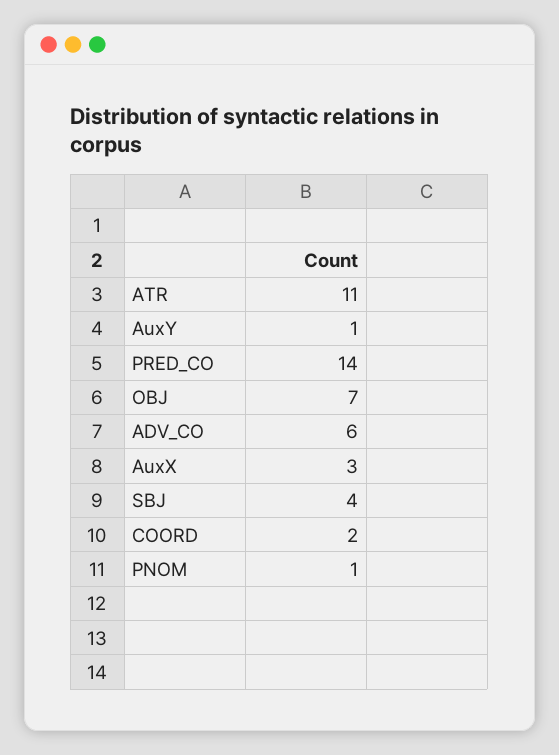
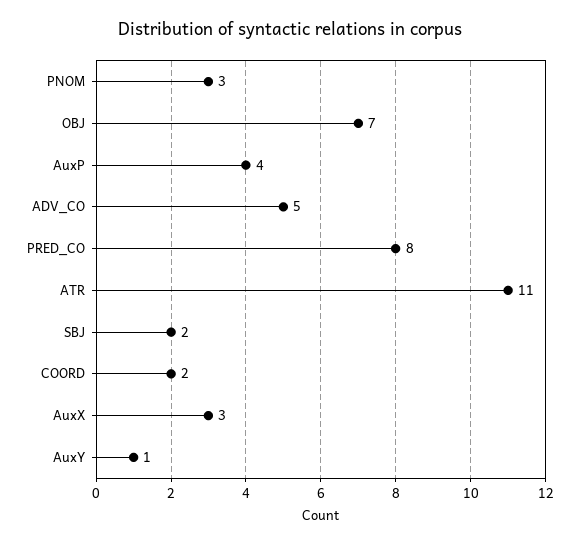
  {
    "ATR": 11,
    "AuxY": 1,
-   "PRED_CO": 14,
+   "PRED_CO": 8,
    "OBJ": 7,
-   "ADV_CO": 6,
+   "ADV_CO": 5,
    "AuxX": 3,
-   "SBJ": 4,
+   "SBJ": 2,
    "COORD": 2,
-   "PNOM": 1
+   "PNOM": 3,
+   "AuxP": 4
  }

